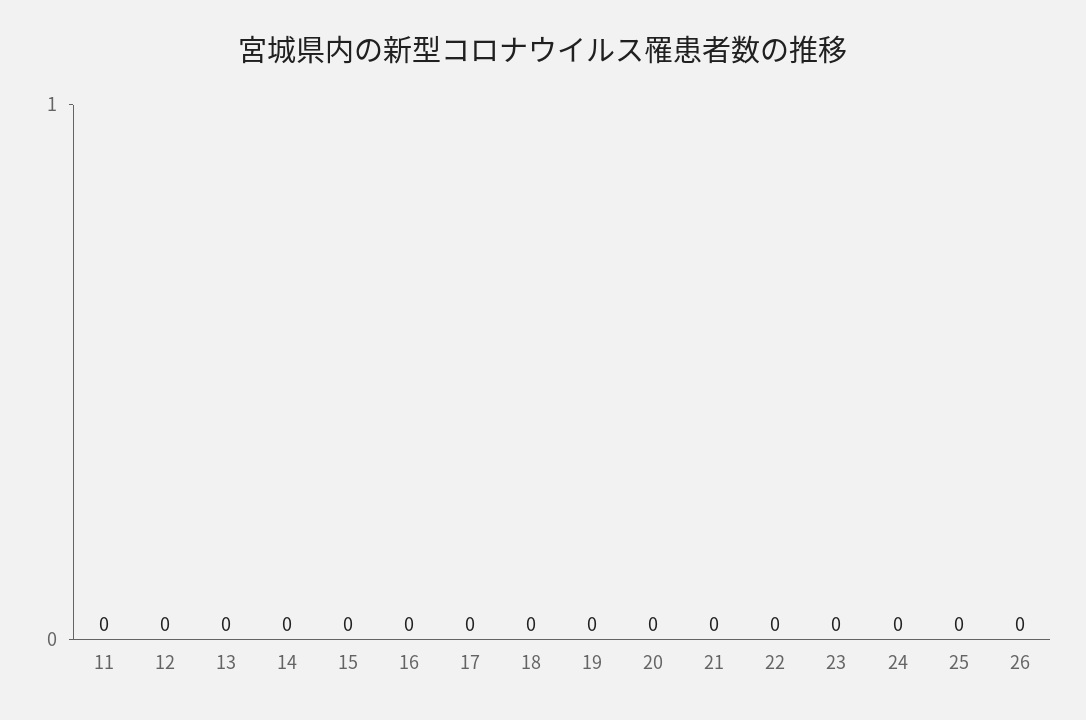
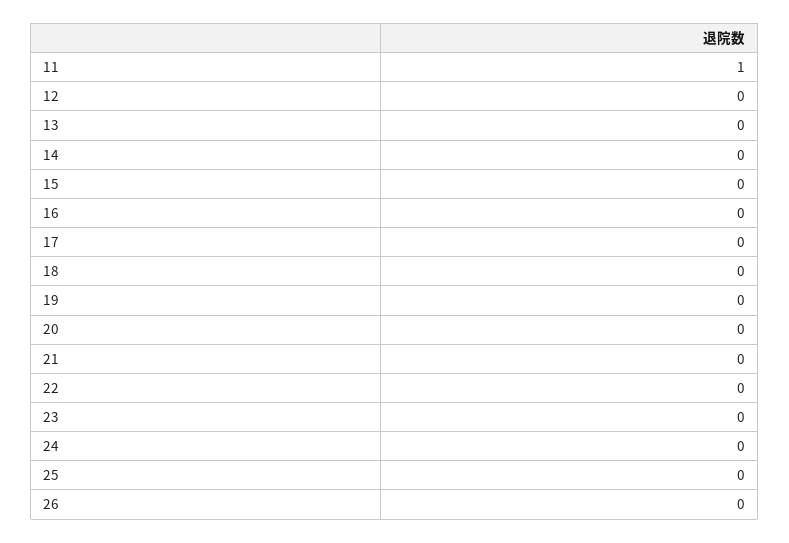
  {
-   "11": 0,
+   "11": 1,
    "12": 0,
    "13": 0,
    "14": 0,
    "15": 0,
    "16": 0,
    "17": 0,
    "18": 0,
    "19": 0,
    "20": 0,
    "21": 0,
    "22": 0,
    "23": 0,
    "24": 0,
    "25": 0,
    "26": 0
  }

